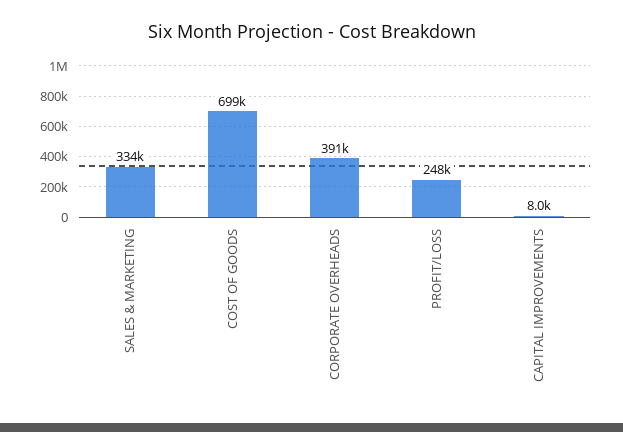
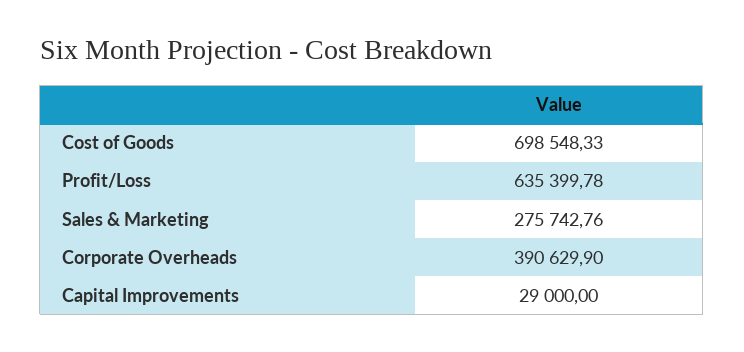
  {
-   "SALES & MARKETING": 334000,
+   "SALES & MARKETING": 275742.76,
    "COST OF GOODS": 698548.33,
    "CORPORATE OVERHEADS": 390629.9,
-   "PROFIT/LOSS": 248000,
+   "PROFIT/LOSS": 635399.78,
-   "CAPITAL IMPROVEMENTS": 8000
+   "CAPITAL IMPROVEMENTS": 29000
  }

